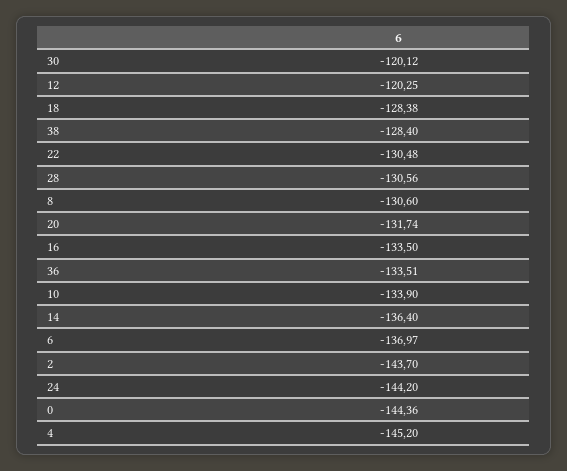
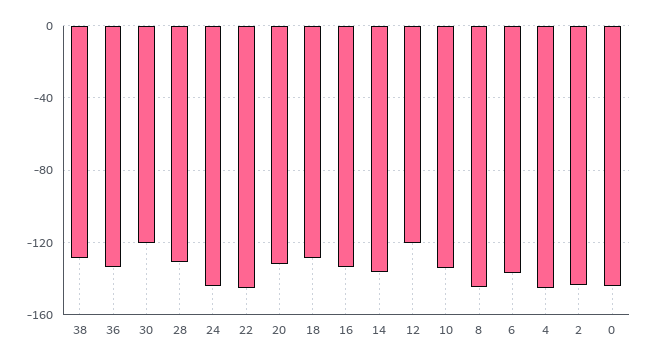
  {
    "30": -120.12,
    "12": -120.25,
    "18": -128.38,
    "38": -128.4,
-   "22": -130.48,
+   "22": -145,
    "28": -130.56,
-   "8": -130.6,
+   "8": -145,
    "20": -131.74,
    "16": -133.5,
    "36": -133.51,
    "10": -133.9,
    "14": -136.4,
    "6": -136.97,
    "2": -143.7,
    "24": -144.2,
    "0": -144.36,
    "4": -145.2
  }

